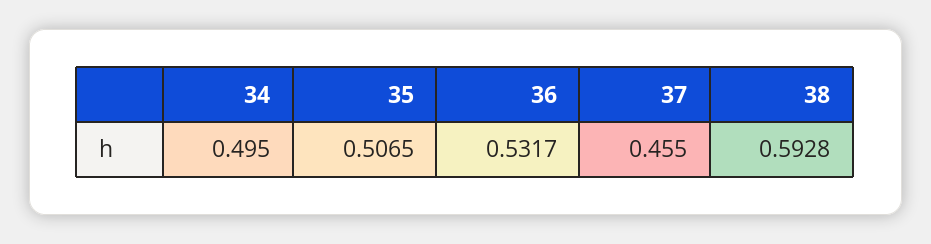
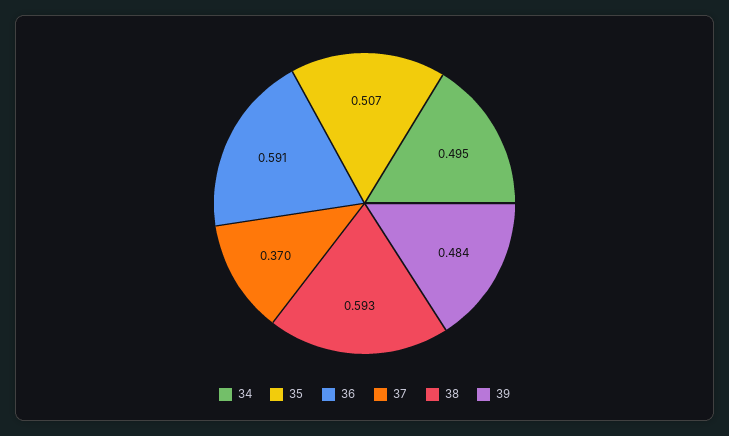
  {
    "34": 0.495,
    "35": 0.5065,
-   "36": 0.5317,
+   "36": 0.591,
-   "37": 0.455,
+   "37": 0.37,
-   "38": 0.5928
+   "38": 0.5928,
+   "39": 0.484
  }

